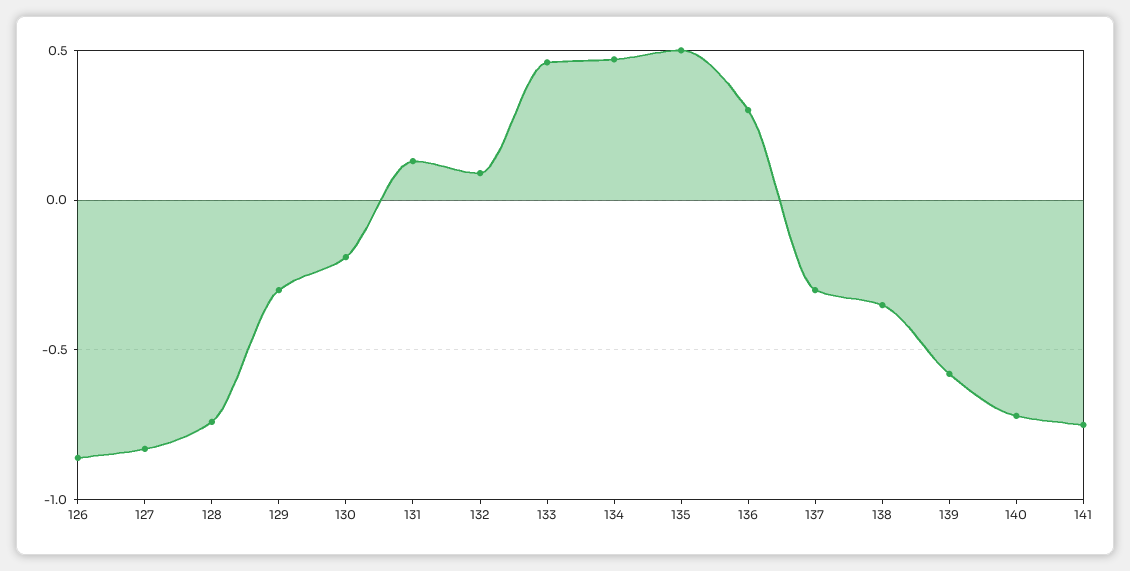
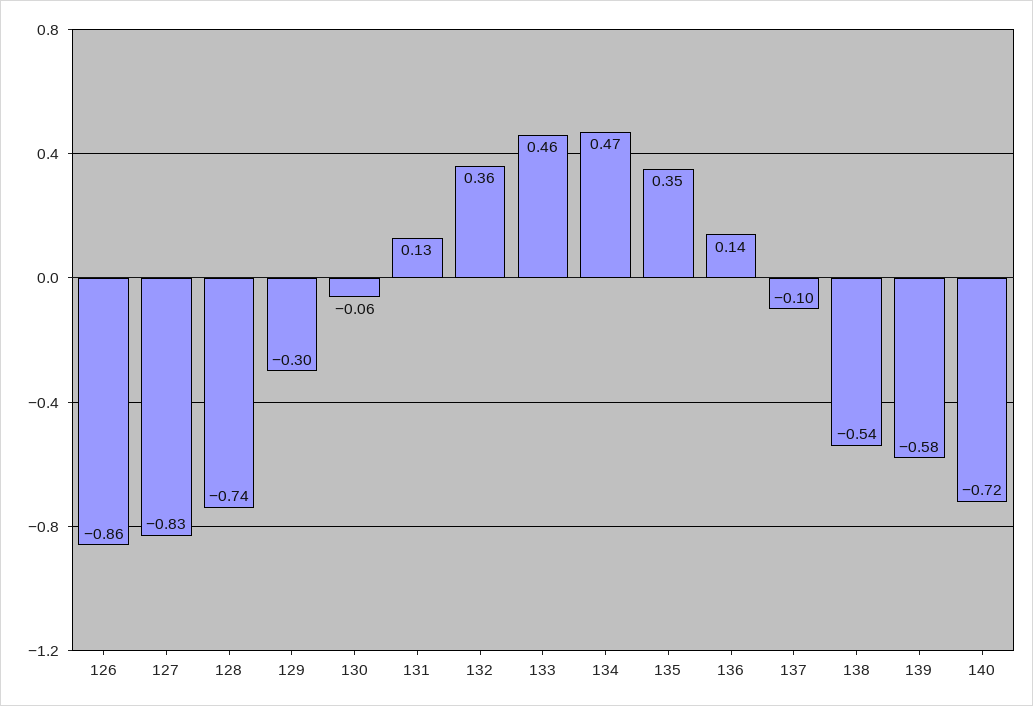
  {
    "126": -0.86,
    "127": -0.83,
    "128": -0.74,
    "129": -0.3,
-   "130": -0.2,
+   "130": -0.06,
    "131": 0.13,
-   "132": 0.1,
+   "132": 0.36,
    "133": 0.46,
    "134": 0.47,
-   "135": 0.5,
+   "135": 0.35,
-   "136": 0.3,
+   "136": 0.14,
-   "137": -0.3,
+   "137": -0.1,
-   "138": -0.35,
+   "138": -0.54,
    "139": -0.58,
-   "140": -0.72,
+   "140": -0.72
-   "141": -0.75
  }

